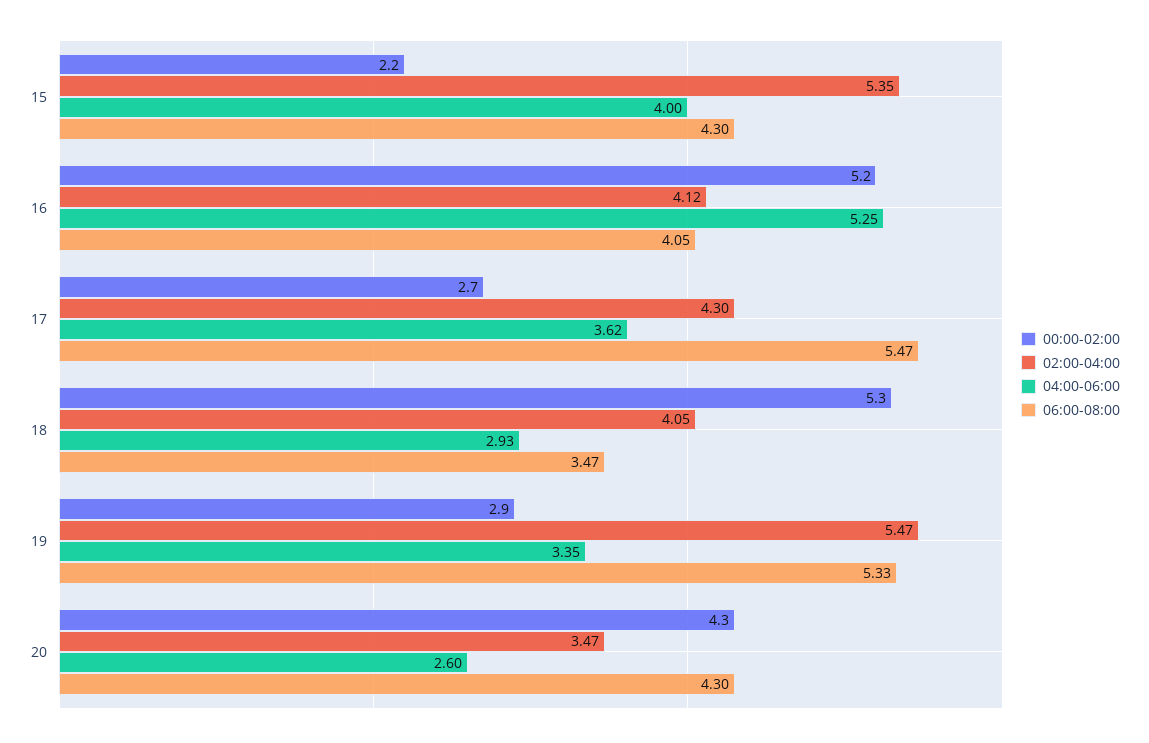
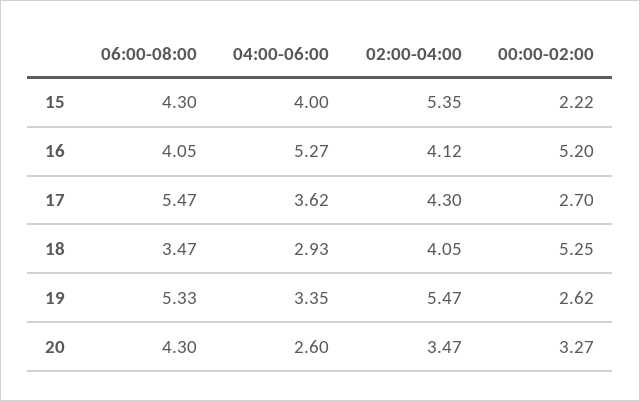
  {
    "00:00-02:00": {
      "15": 2.22,
      "16": 5.2,
      "17": 2.7,
      "18": 5.25,
-     "19": 2.9,
+     "19": 2.62,
-     "20": 4.3
+     "20": 3.27
    },
    "02:00-04:00": {
      "15": 5.35,
      "16": 4.12,
      "17": 4.3,
      "18": 4.05,
      "19": 5.47,
      "20": 3.47
    },
    "04:00-06:00": {
      "15": 4,
-     "16": 5.25,
+     "16": 5.27,
      "17": 3.62,
      "18": 2.93,
      "19": 3.35,
      "20": 2.6
    },
    "06:00-08:00": {
      "15": 4.3,
      "16": 4.05,
      "17": 5.47,
      "18": 3.47,
      "19": 5.33,
      "20": 4.3
    }
  }

